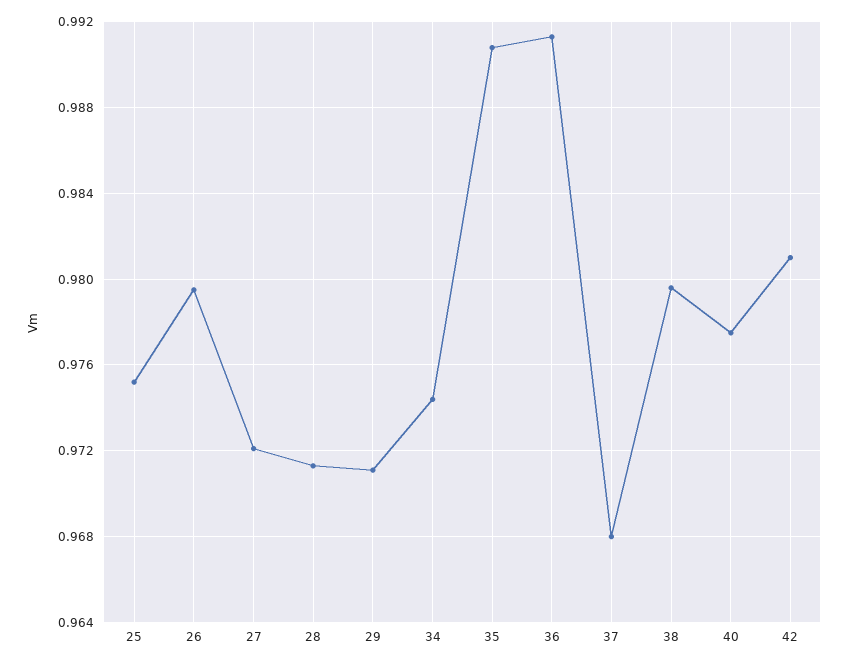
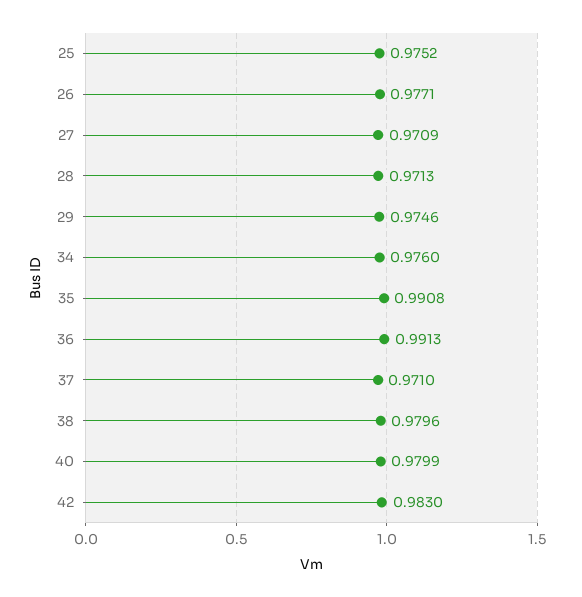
  {
    "25": 0.9752,
-   "26": 0.9795,
+   "26": 0.9771,
-   "27": 0.972,
+   "27": 0.9709,
    "28": 0.9713,
-   "29": 0.971,
+   "29": 0.9746,
-   "34": 0.9745,
+   "34": 0.976,
    "35": 0.9908,
    "36": 0.9913,
-   "37": 0.968,
+   "37": 0.971,
    "38": 0.9796,
-   "40": 0.9775,
+   "40": 0.9799,
-   "42": 0.981
+   "42": 0.983
  }

